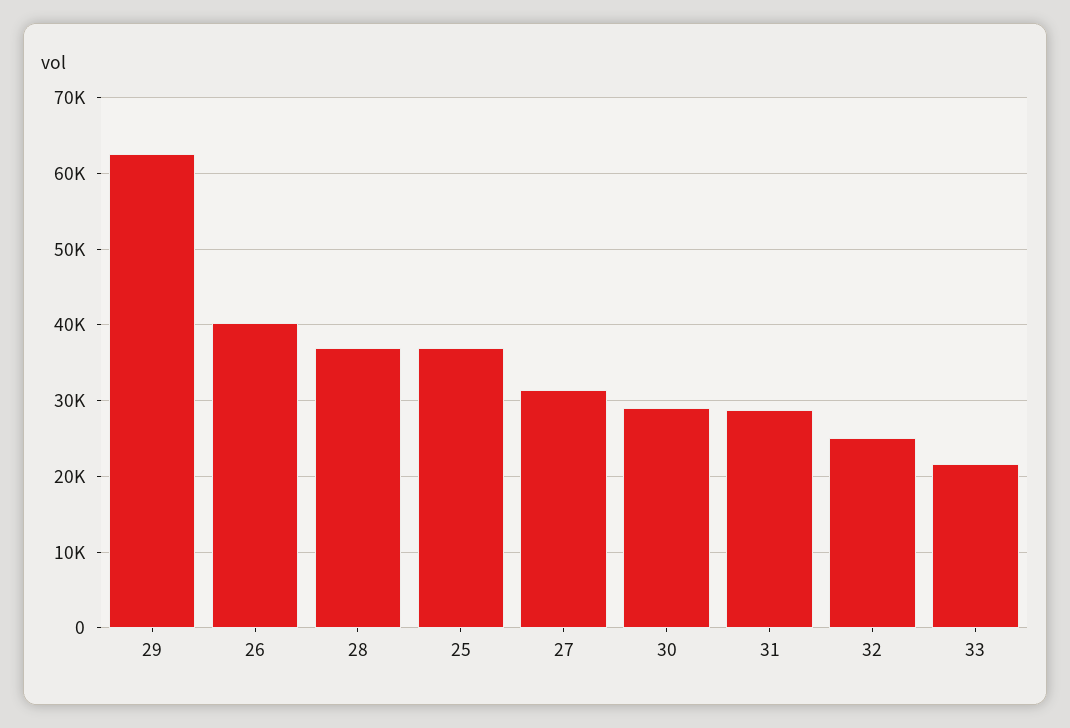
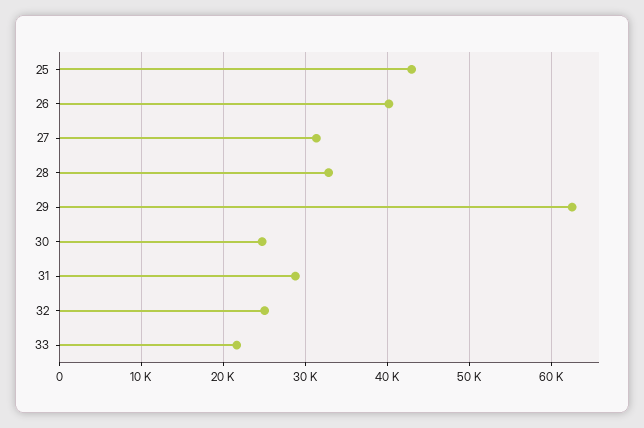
  {
    "29": 63000,
    "26": 40000,
-   "28": 37000,
+   "28": 33000,
-   "25": 37000,
+   "25": 43000,
    "27": 31000,
-   "30": 29000,
+   "30": 25000,
    "31": 29000,
    "32": 25000,
    "33": 22000
  }

